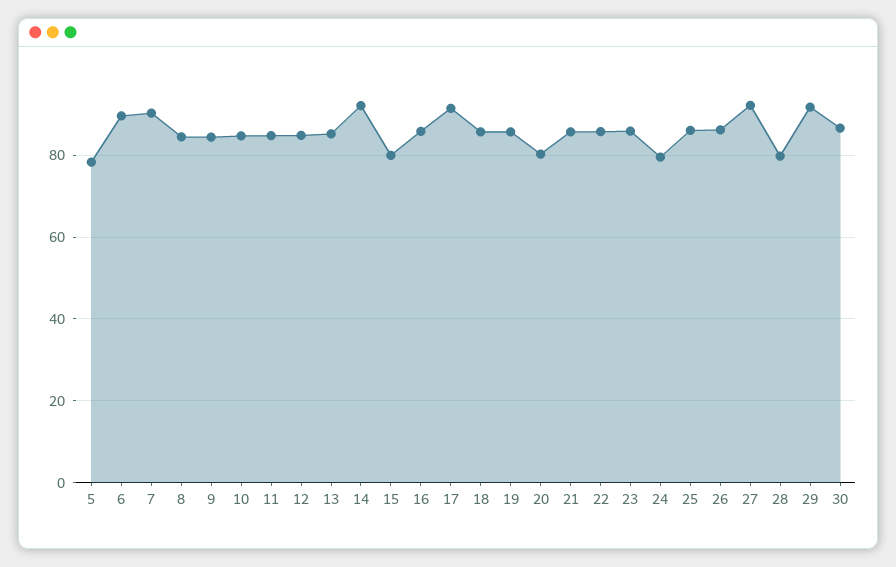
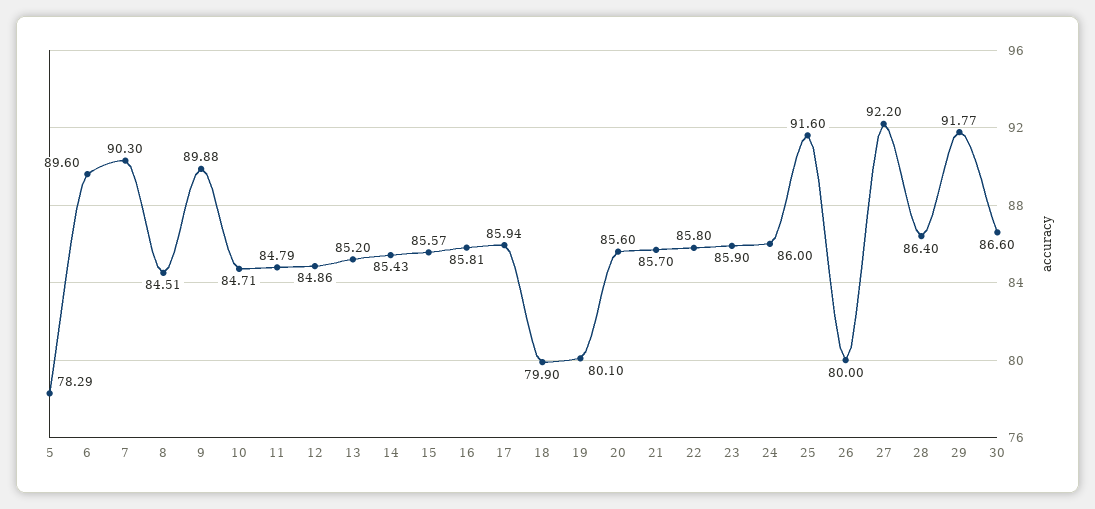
  {
    "5": 78.29,
    "6": 89.6,
    "7": 90.3,
    "8": 84.51,
-   "9": 84,
+   "9": 89.88,
    "10": 84.71,
    "11": 84.79,
    "12": 84.86,
    "13": 85.2,
-   "14": 92,
+   "14": 85.43,
-   "15": 80,
+   "15": 85.57,
    "16": 85.81,
-   "17": 92,
+   "17": 85.94,
-   "18": 86,
+   "18": 79.9,
-   "19": 86,
+   "19": 80.1,
-   "20": 80,
+   "20": 85.6,
    "21": 85.7,
    "22": 85.8,
    "23": 85.9,
-   "24": 80,
+   "24": 86,
-   "25": 86,
+   "25": 91.6,
-   "26": 86,
+   "26": 80,
    "27": 92.2,
-   "28": 80,
+   "28": 86.4,
    "29": 91.77,
    "30": 86.6
  }

